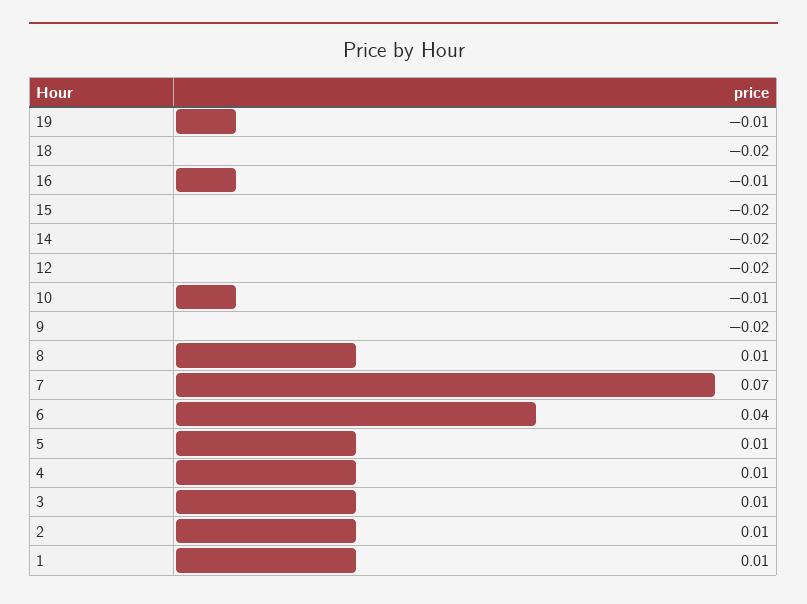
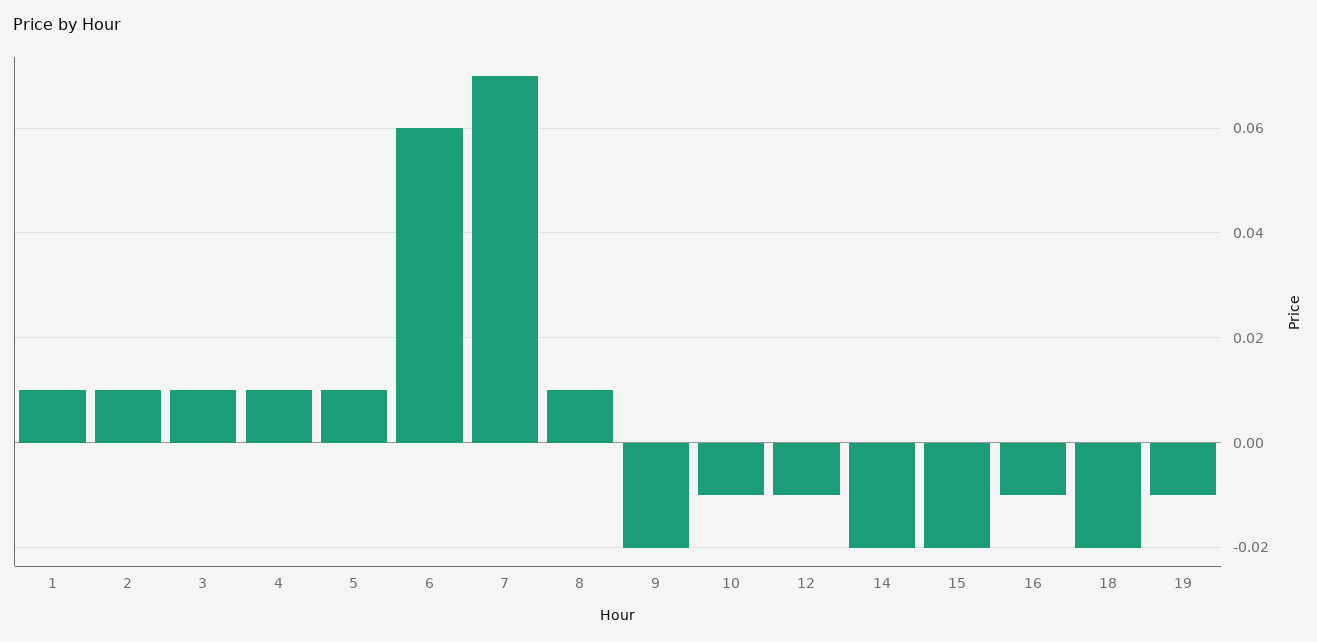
  {
    "19": -0.01,
    "18": -0.02,
    "16": -0.01,
    "15": -0.02,
    "14": -0.02,
-   "12": -0.02,
+   "12": -0.01,
    "10": -0.01,
    "9": -0.02,
    "8": 0.01,
    "7": 0.07,
-   "6": 0.04,
+   "6": 0.06,
    "5": 0.01,
    "4": 0.01,
    "3": 0.01,
    "2": 0.01,
    "1": 0.01
  }

